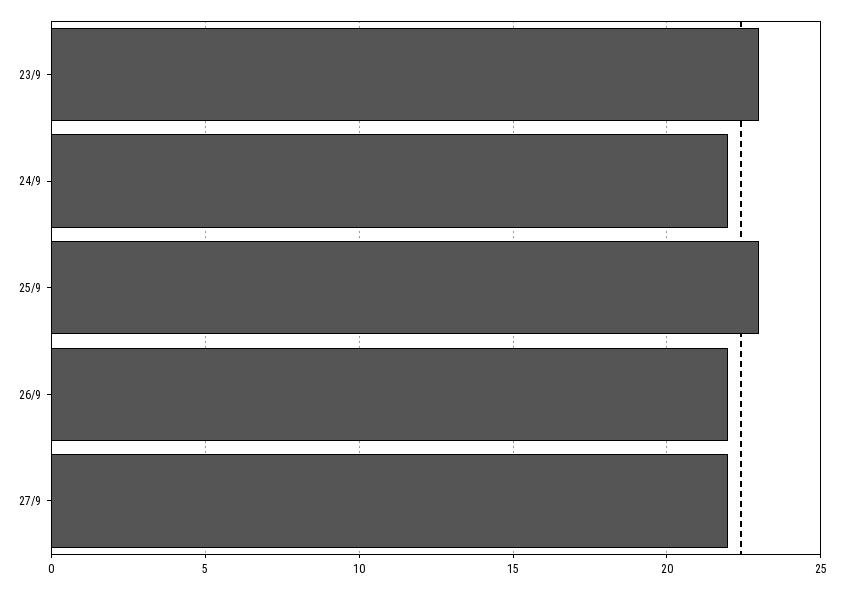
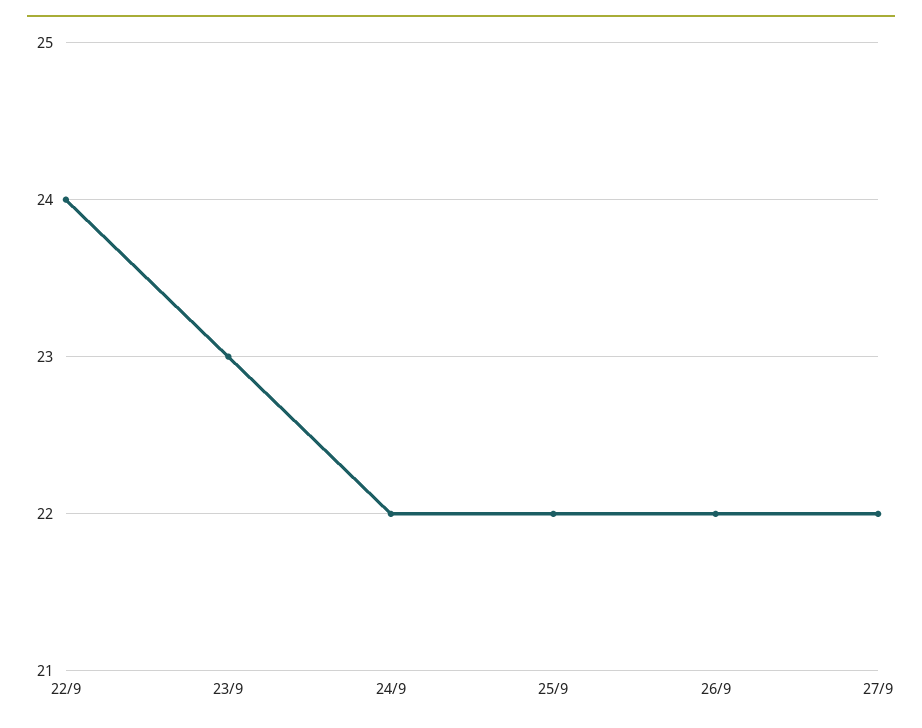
  {
    "23/9": 23,
    "24/9": 22,
-   "25/9": 23,
+   "25/9": 22,
    "26/9": 22,
-   "27/9": 22
+   "27/9": 22,
+   "22/9": 24
  }

